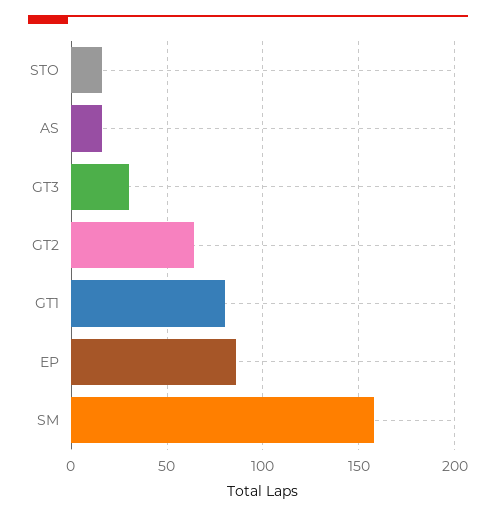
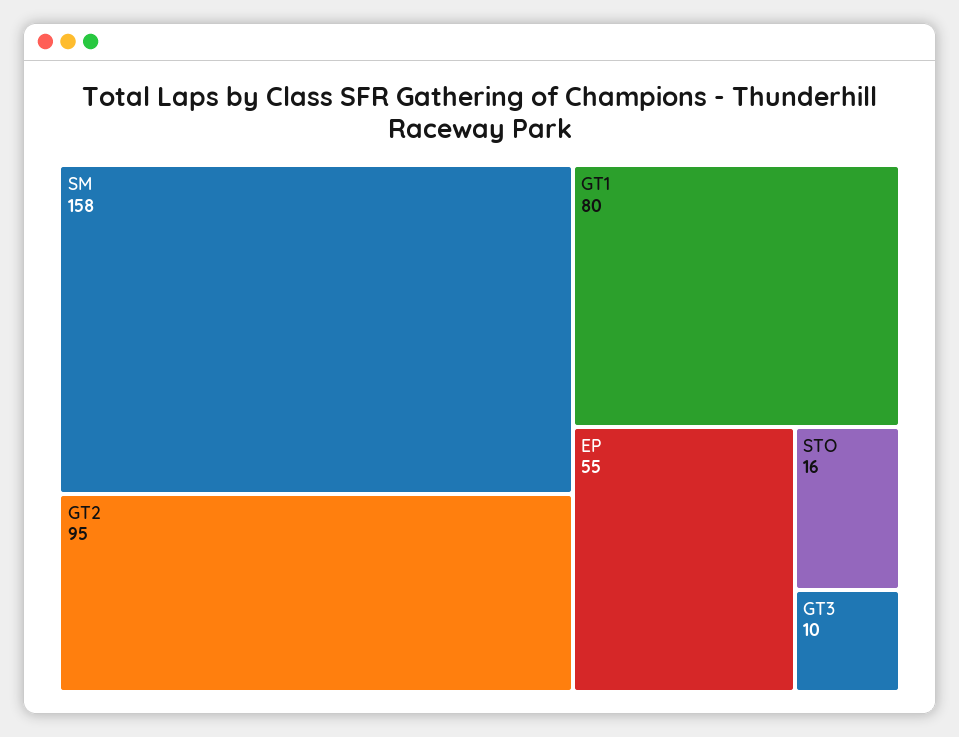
  {
    "STO": 16,
-   "AS": 15,
-   "GT3": 30,
+   "GT3": 10,
-   "GT2": 65,
+   "GT2": 95,
    "GT1": 80,
-   "EP": 85,
+   "EP": 55,
    "SM": 158
  }

